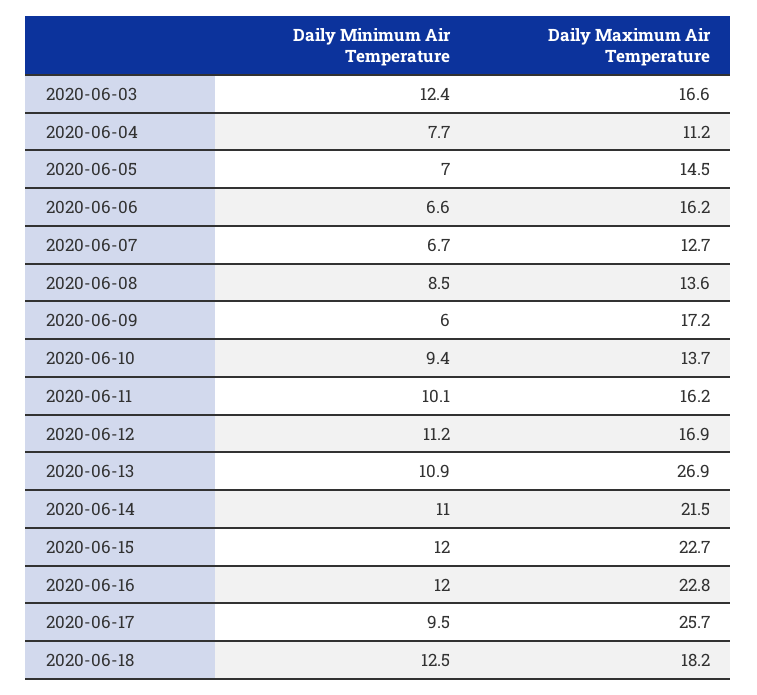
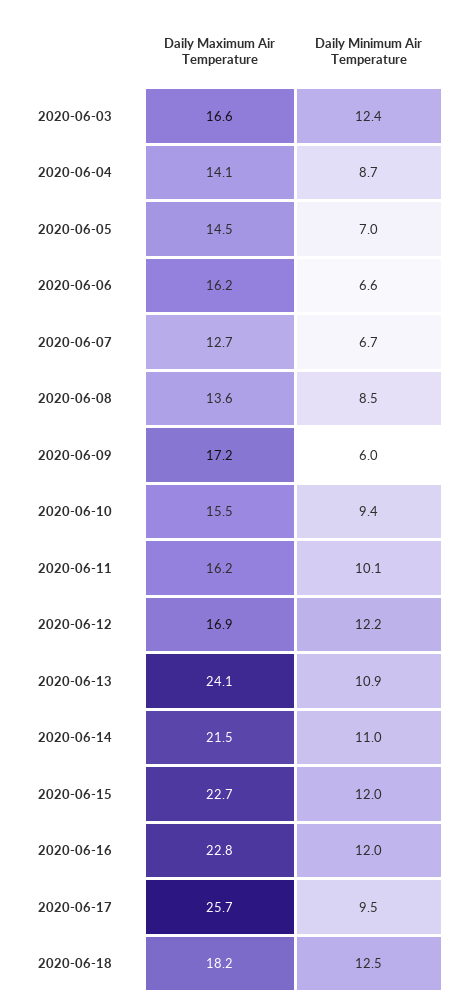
  {
    "Daily Minimum Air Temperature": {
      "2020-06-03": 12.4,
-     "2020-06-04": 7.7,
+     "2020-06-04": 8.7,
      "2020-06-05": 7,
      "2020-06-06": 6.6,
      "2020-06-07": 6.7,
      "2020-06-08": 8.5,
      "2020-06-09": 6,
      "2020-06-10": 9.4,
      "2020-06-11": 10.1,
-     "2020-06-12": 11.2,
+     "2020-06-12": 12.2,
      "2020-06-13": 10.9,
      "2020-06-14": 11,
      "2020-06-15": 12,
      "2020-06-16": 12,
      "2020-06-17": 9.5,
      "2020-06-18": 12.5
    },
    "Daily Maximum Air Temperature": {
      "2020-06-03": 16.6,
-     "2020-06-04": 11.2,
+     "2020-06-04": 14.1,
      "2020-06-05": 14.5,
      "2020-06-06": 16.2,
      "2020-06-07": 12.7,
      "2020-06-08": 13.6,
      "2020-06-09": 17.2,
-     "2020-06-10": 13.7,
+     "2020-06-10": 15.5,
      "2020-06-11": 16.2,
      "2020-06-12": 16.9,
-     "2020-06-13": 26.9,
+     "2020-06-13": 24.1,
      "2020-06-14": 21.5,
      "2020-06-15": 22.7,
      "2020-06-16": 22.8,
      "2020-06-17": 25.7,
      "2020-06-18": 18.2
    }
  }

